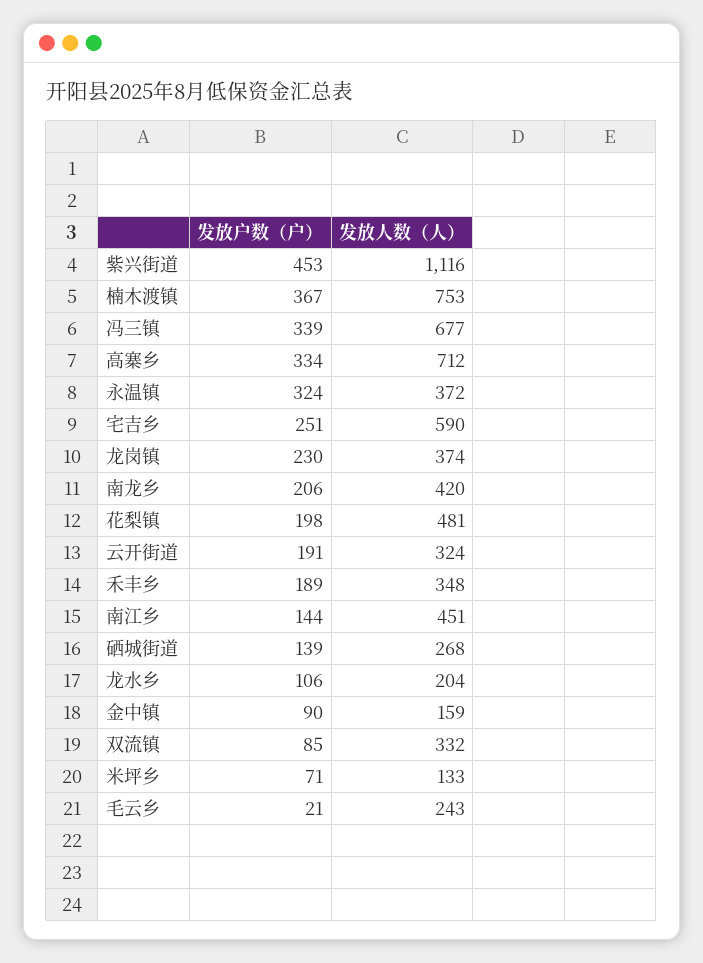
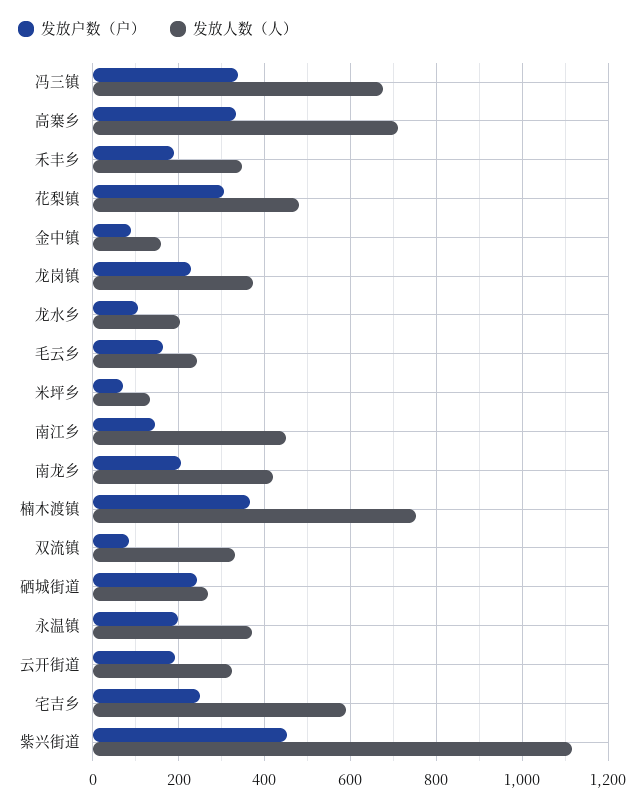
  {
    "发放户数（户）": {
      "紫兴街道": 453,
      "楠木渡镇": 367,
      "冯三镇": 339,
      "高寨乡": 334,
-     "永温镇": 324,
+     "永温镇": 200,
      "宅吉乡": 251,
      "龙岗镇": 230,
      "南龙乡": 206,
-     "花梨镇": 198,
+     "花梨镇": 300,
      "云开街道": 191,
      "禾丰乡": 189,
      "南江乡": 144,
-     "硒城街道": 139,
+     "硒城街道": 240,
      "龙水乡": 106,
      "金中镇": 90,
      "双流镇": 85,
      "米坪乡": 71,
-     "毛云乡": 21
+     "毛云乡": 160
    },
    "发放人数（人）": {
      "紫兴街道": 1116,
      "楠木渡镇": 753,
      "冯三镇": 677,
      "高寨乡": 712,
      "永温镇": 372,
      "宅吉乡": 590,
      "龙岗镇": 374,
      "南龙乡": 420,
      "花梨镇": 481,
      "云开街道": 324,
      "禾丰乡": 348,
      "南江乡": 451,
      "硒城街道": 268,
      "龙水乡": 204,
      "金中镇": 159,
      "双流镇": 332,
      "米坪乡": 133,
      "毛云乡": 243
    }
  }

